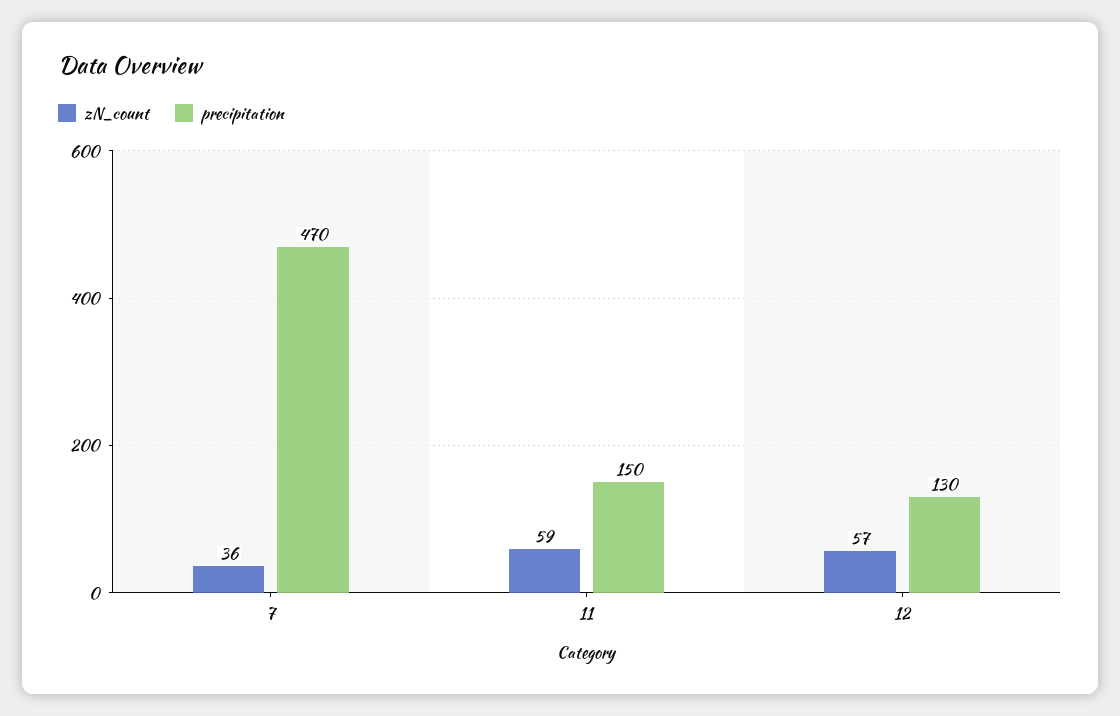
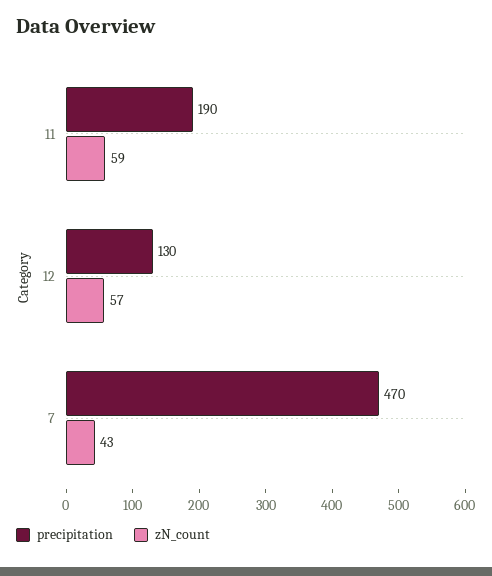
  {
    "zN_count": {
-     "7": 36,
+     "7": 43,
      "11": 59,
      "12": 57
    },
    "precipitation": {
      "7": 470,
-     "11": 150,
+     "11": 190,
      "12": 130
    }
  }

